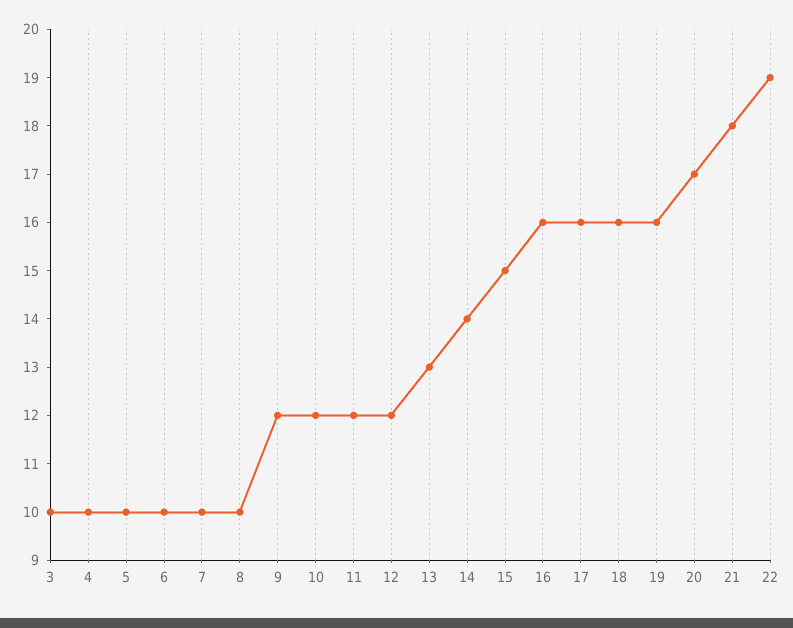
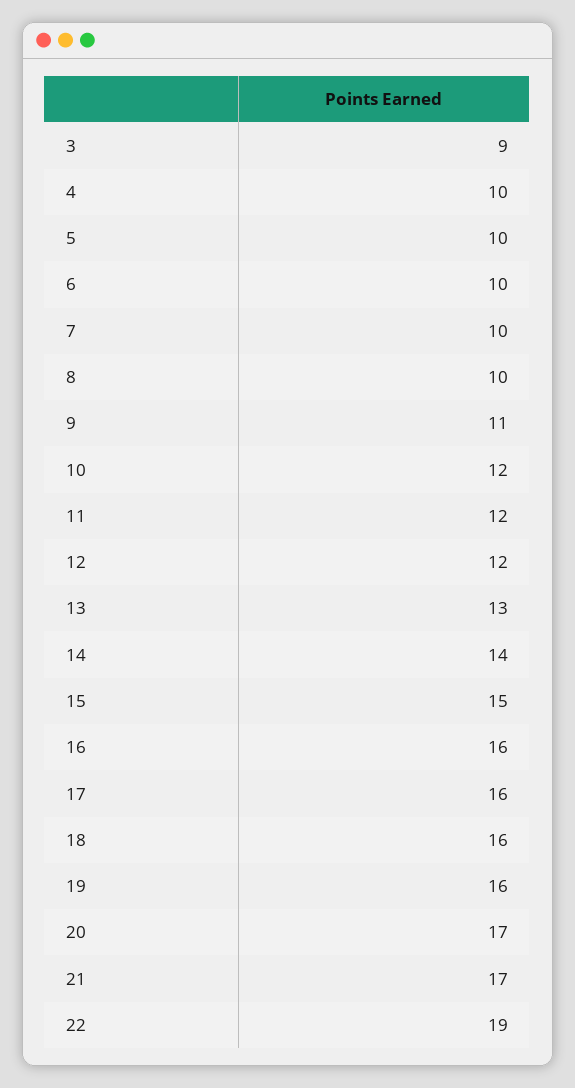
  {
-   "3": 10,
+   "3": 9,
    "4": 10,
    "5": 10,
    "6": 10,
    "7": 10,
    "8": 10,
-   "9": 12,
+   "9": 11,
    "10": 12,
    "11": 12,
    "12": 12,
    "13": 13,
    "14": 14,
    "15": 15,
    "16": 16,
    "17": 16,
    "18": 16,
    "19": 16,
    "20": 17,
-   "21": 18,
+   "21": 17,
    "22": 19
  }

